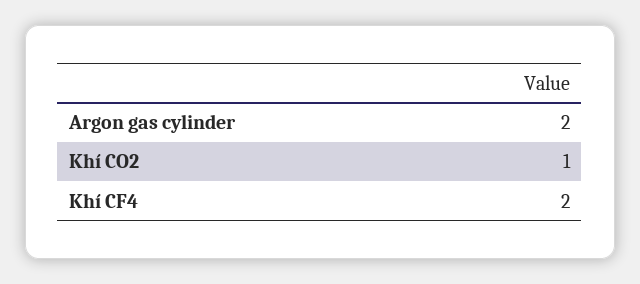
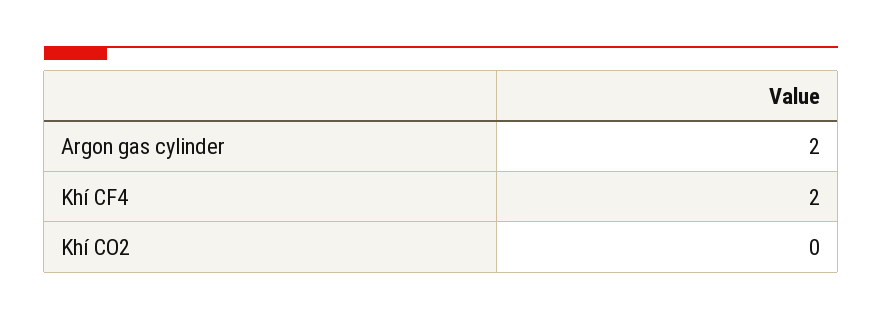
  {
    "Argon gas cylinder": 2,
-   "Khí CO2": 1,
+   "Khí CO2": 0,
    "Khí CF4": 2
  }

